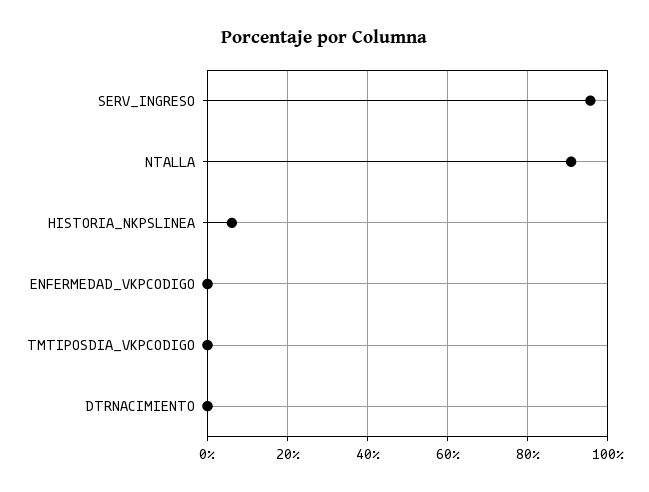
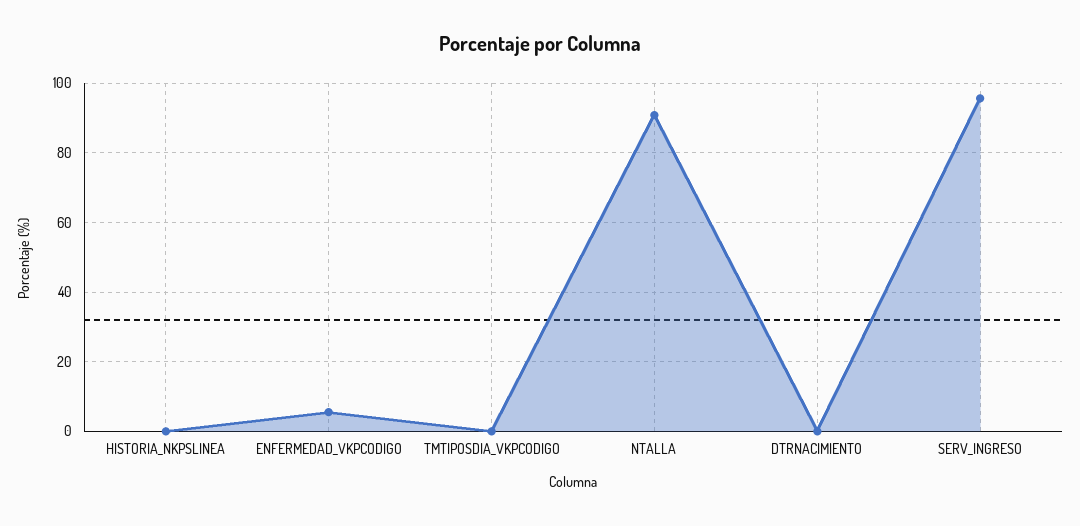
  {
    "SERV_INGRESO": 96,
    "NTALLA": 90,
-   "HISTORIA_NKPSLINEA": 6,
+   "HISTORIA_NKPSLINEA": 0,
-   "ENFERMEDAD_VKPCODIGO": 0,
+   "ENFERMEDAD_VKPCODIGO": 6,
    "TMTIPOSDIA_VKPCODIGO": 0,
    "DTRNACIMIENTO": 0
  }

